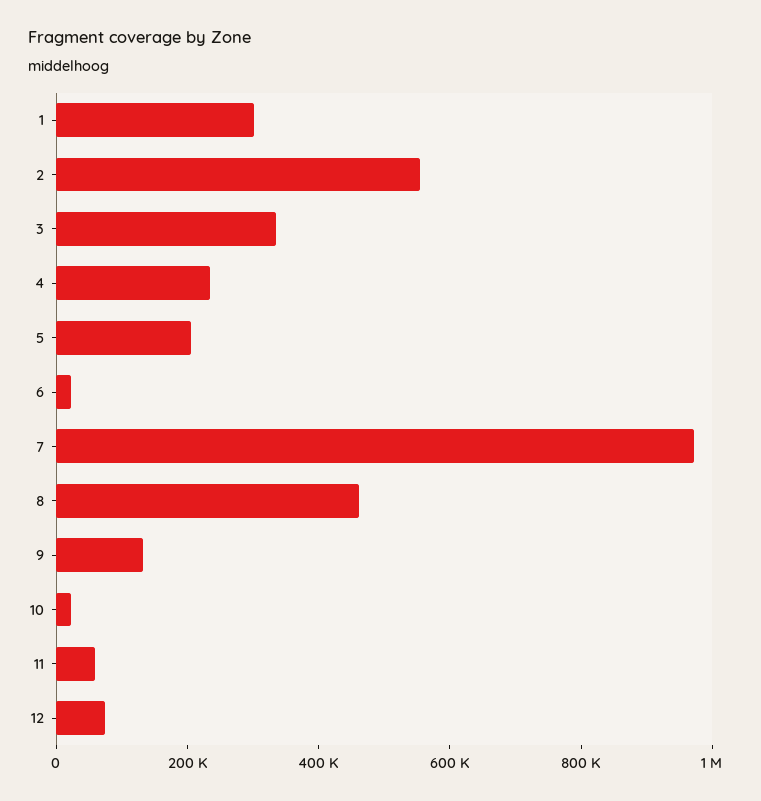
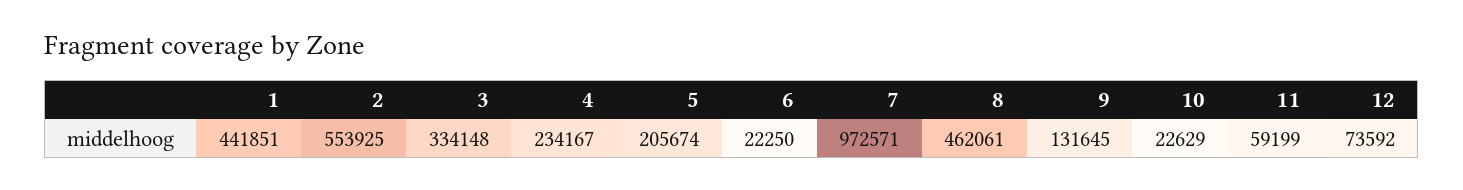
  {
-   "1": 300000,
+   "1": 441851,
    "2": 553925,
    "3": 334148,
    "4": 234167,
    "5": 205674,
    "6": 22250,
    "7": 972571,
    "8": 462061,
    "9": 131645,
    "10": 22629,
    "11": 59199,
    "12": 73592
  }

